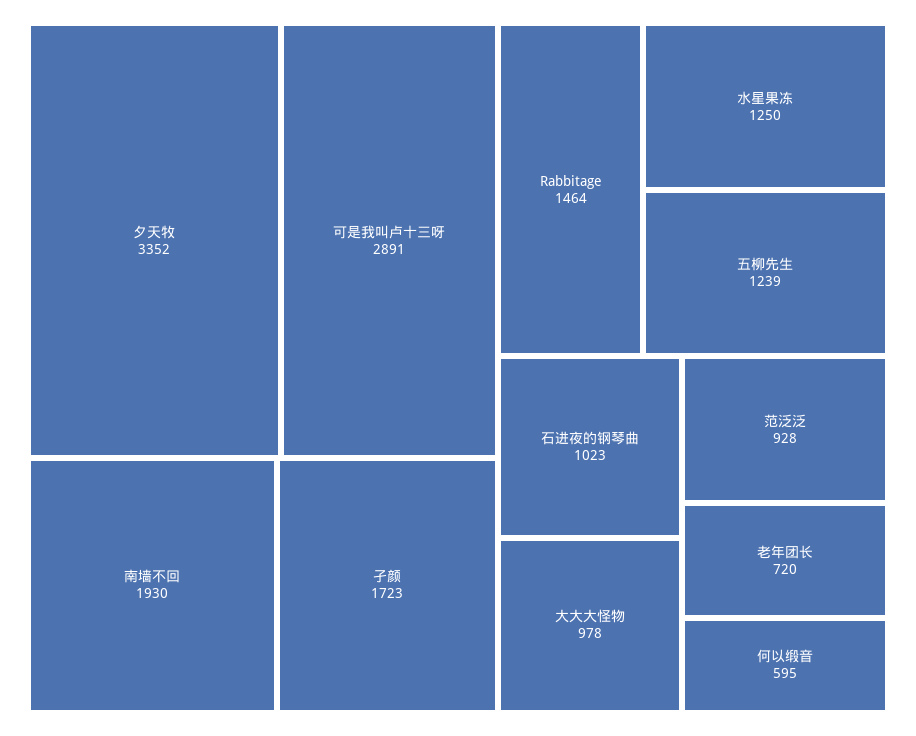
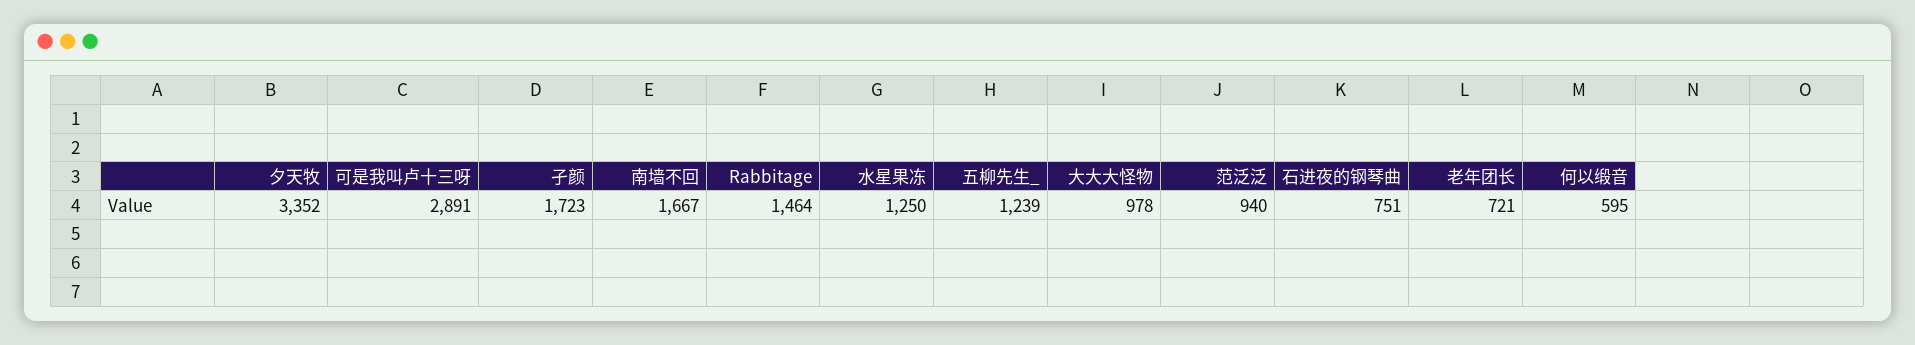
  {
    "夕天牧": 3352,
    "可是我叫卢十三呀": 2891,
-   "南墙不回": 1930,
+   "南墙不回": 1667,
    "孑颜": 1723,
    "Rabbitage": 1464,
    "水星果冻": 1250,
    "五柳先生": 1239,
-   "石进夜的钢琴曲": 1023,
+   "石进夜的钢琴曲": 751,
    "大大大怪物": 978,
-   "范泛泛": 928,
+   "范泛泛": 940,
-   "老年团长": 720,
+   "老年团长": 721,
    "何以缎音": 595
  }

